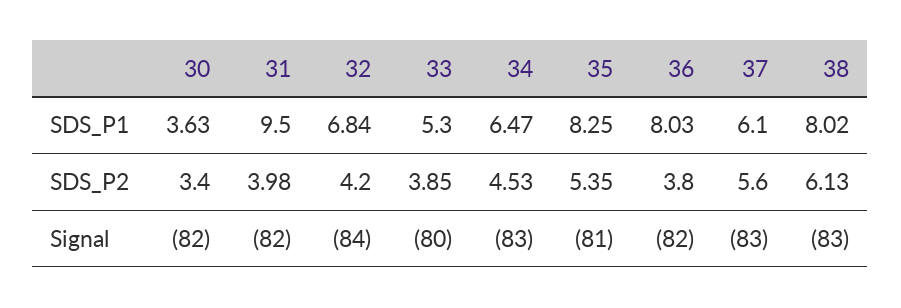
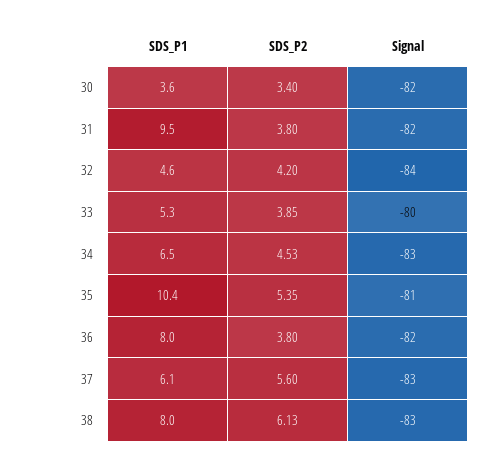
  {
    "30": {
      "SDS_P1": 3.63,
      "SDS_P2": 3.4,
      "Signal": -82
    },
    "31": {
      "SDS_P1": 9.5,
-     "SDS_P2": 3.98,
+     "SDS_P2": 3.8,
      "Signal": -82
    },
    "32": {
-     "SDS_P1": 6.84,
+     "SDS_P1": 4.6,
      "SDS_P2": 4.2,
      "Signal": -84
    },
    "33": {
      "SDS_P1": 5.3,
      "SDS_P2": 3.85,
      "Signal": -80
    },
    "34": {
      "SDS_P1": 6.47,
      "SDS_P2": 4.53,
      "Signal": -83
    },
    "35": {
-     "SDS_P1": 8.25,
+     "SDS_P1": 10.4,
      "SDS_P2": 5.35,
      "Signal": -81
    },
    "36": {
      "SDS_P1": 8.03,
      "SDS_P2": 3.8,
      "Signal": -82
    },
    "37": {
      "SDS_P1": 6.1,
      "SDS_P2": 5.6,
      "Signal": -83
    },
    "38": {
      "SDS_P1": 8.02,
      "SDS_P2": 6.13,
      "Signal": -83
    }
  }

